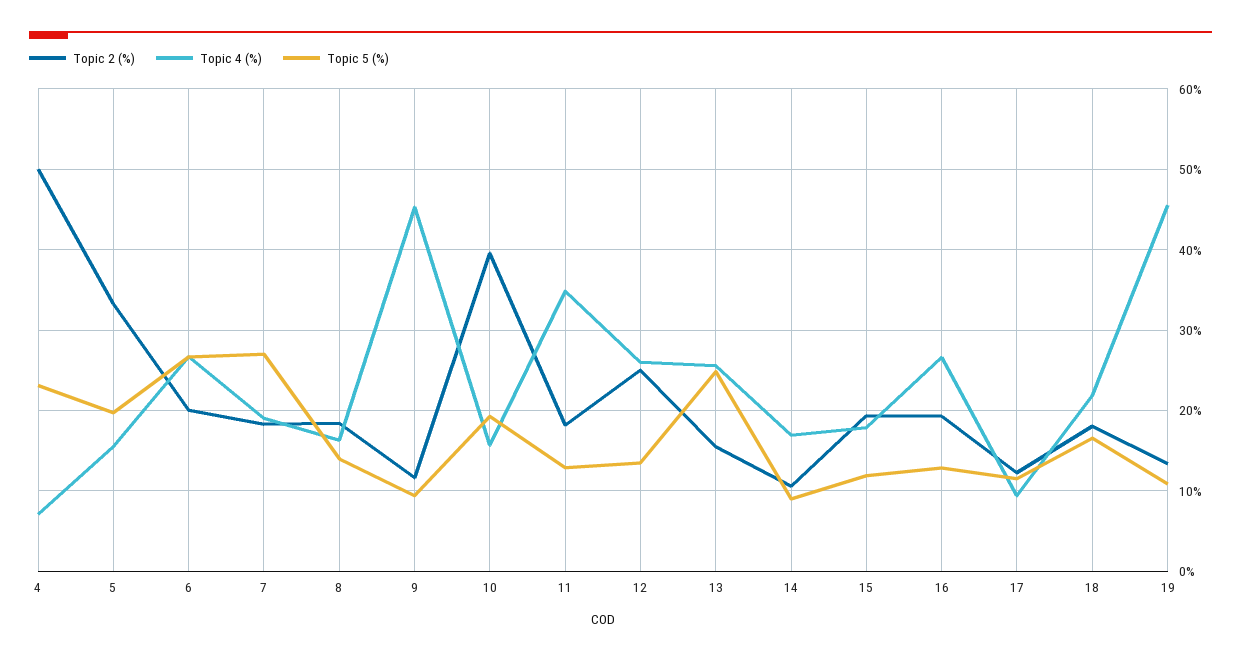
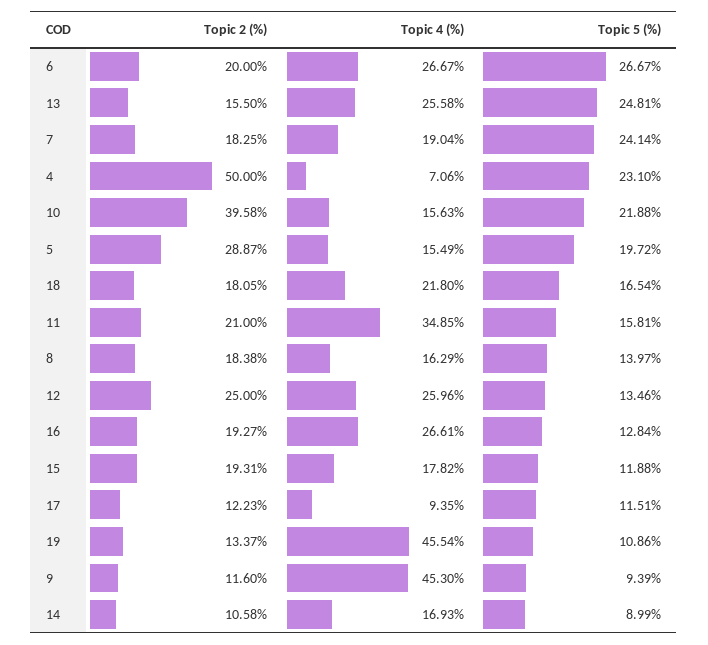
  {
    "Topic 2 (%)": {
      "4": 50,
-     "5": 33,
+     "5": 28.87,
      "6": 20,
      "7": 18.25,
      "8": 18.38,
      "9": 11.6,
      "10": 39.58,
-     "11": 18,
+     "11": 21,
      "12": 25,
      "13": 15.5,
      "14": 10.58,
      "15": 19.31,
      "16": 19.27,
      "17": 12.23,
      "18": 18.05,
      "19": 13.37
    },
    "Topic 4 (%)": {
      "4": 7.06,
      "5": 15.49,
      "6": 26.67,
      "7": 19.04,
      "8": 16.29,
      "9": 45.3,
      "10": 15.63,
      "11": 34.85,
      "12": 25.96,
      "13": 25.58,
      "14": 16.93,
      "15": 17.82,
      "16": 26.61,
      "17": 9.35,
      "18": 21.8,
      "19": 45.54
    },
    "Topic 5 (%)": {
      "4": 23.1,
      "5": 19.72,
      "6": 26.67,
-     "7": 27,
+     "7": 24.14,
      "8": 13.97,
      "9": 9.39,
-     "10": 19,
+     "10": 21.88,
-     "11": 13,
+     "11": 15.81,
      "12": 13.46,
      "13": 24.81,
      "14": 8.99,
      "15": 11.88,
      "16": 12.84,
      "17": 11.51,
      "18": 16.54,
      "19": 10.86
    }
  }

